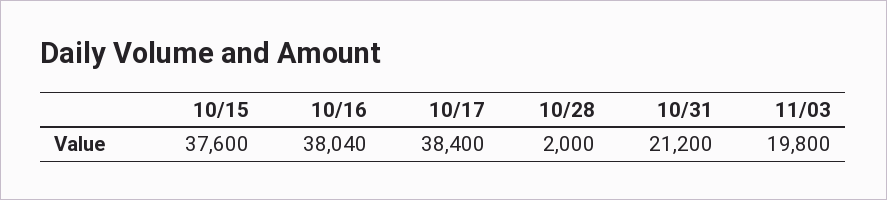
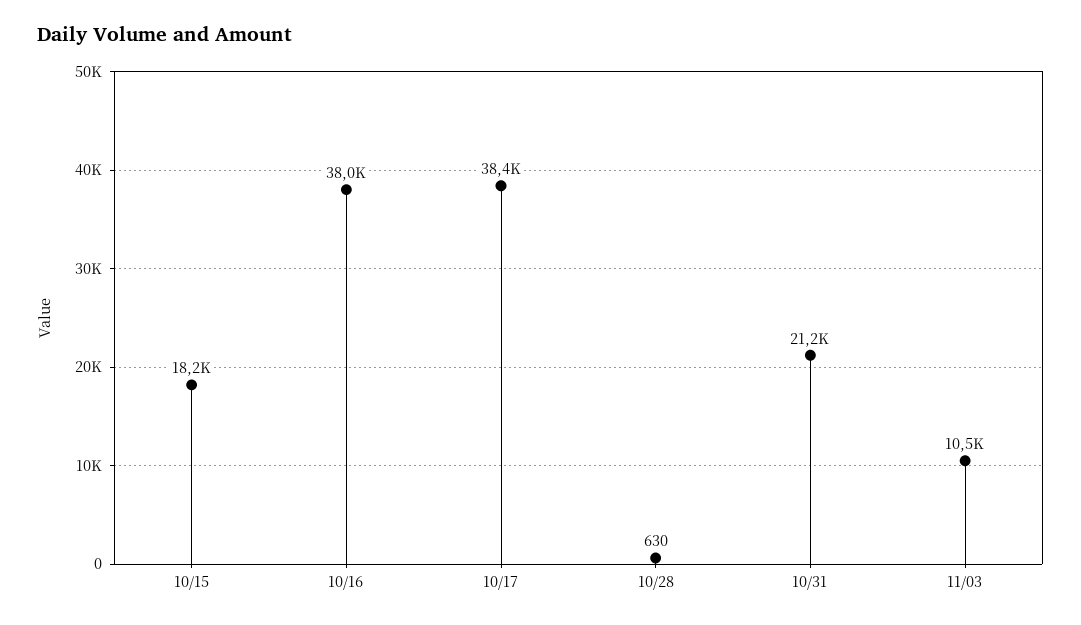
  {
-   "10/15": 37600,
+   "10/15": 18200,
    "10/16": 38040,
    "10/17": 38400,
-   "10/28": 2000,
+   "10/28": 630,
    "10/31": 21200,
-   "11/03": 19800
+   "11/03": 10500
  }

